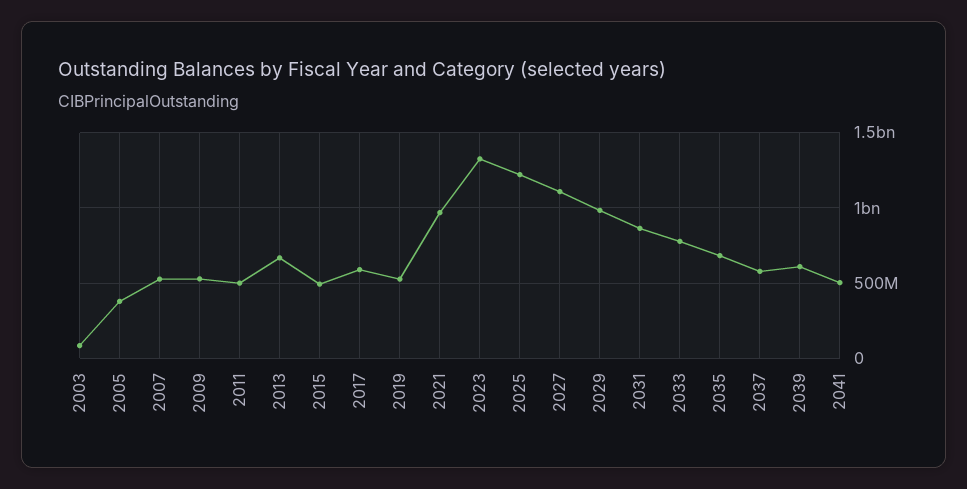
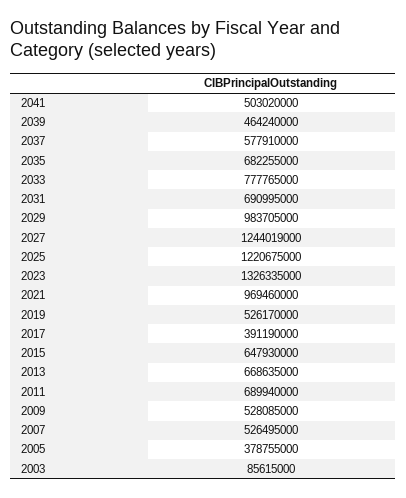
  {
    "2003": 85615000,
    "2005": 378755000,
    "2007": 526495000,
    "2009": 528085000,
-   "2011": 500000000,
+   "2011": 689940000,
    "2013": 668635000,
-   "2015": 500000000,
+   "2015": 647930000,
-   "2017": 600000000,
+   "2017": 391190000,
    "2019": 526170000,
    "2021": 969460000,
    "2023": 1326335000,
    "2025": 1220675000,
-   "2027": 1100000000,
+   "2027": 1244019000,
    "2029": 983705000,
-   "2031": 850000000,
+   "2031": 690995000,
    "2033": 777765000,
    "2035": 682255000,
    "2037": 577910000,
-   "2039": 600000000,
+   "2039": 464240000,
    "2041": 503020000
  }

